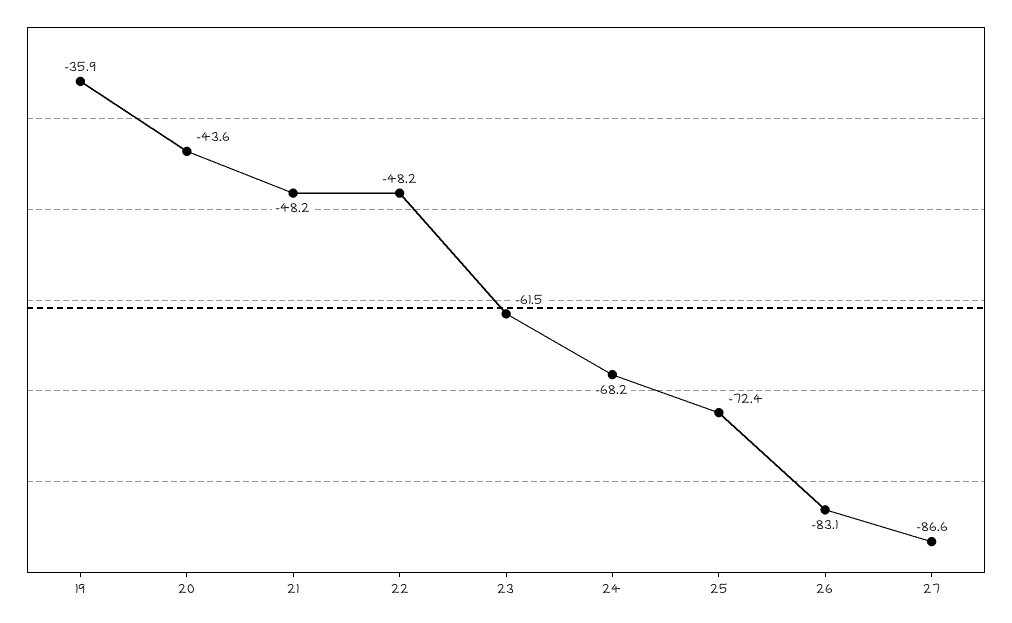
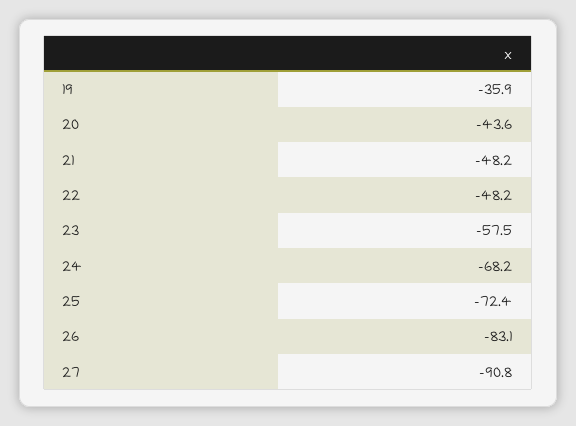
  {
    "19": -35.9,
    "20": -43.6,
    "21": -48.2,
    "22": -48.2,
-   "23": -61.5,
+   "23": -57.5,
    "24": -68.2,
    "25": -72.4,
    "26": -83.1,
-   "27": -86.6
+   "27": -90.8
  }

